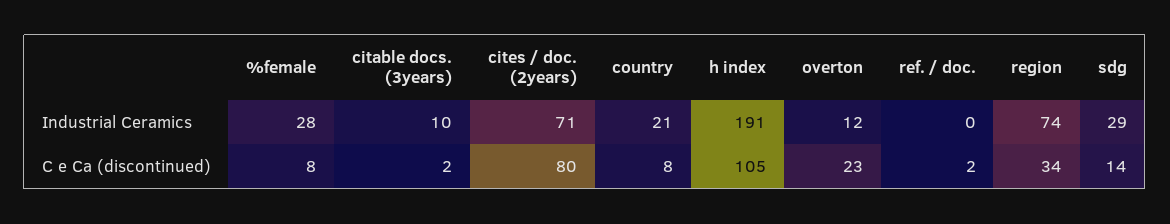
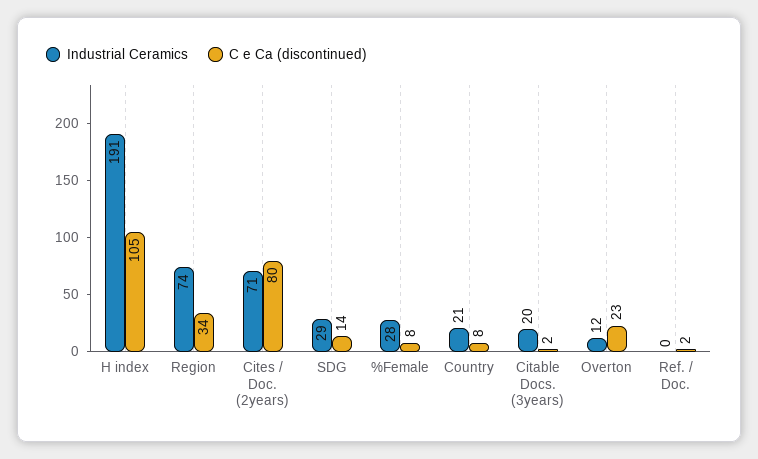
  {
    "Industrial Ceramics": {
      "%female": 28,
-     "citable docs. (3years)": 10,
+     "citable docs. (3years)": 20,
      "cites / doc. (2years)": 71,
      "country": 21,
      "h index": 191,
      "overton": 12,
      "ref. / doc.": 0,
      "region": 74,
      "sdg": 29
    },
    "C e Ca (discontinued)": {
      "%female": 8,
      "citable docs. (3years)": 2,
      "cites / doc. (2years)": 80,
      "country": 8,
      "h index": 105,
      "overton": 23,
      "ref. / doc.": 2,
      "region": 34,
      "sdg": 14
    }
  }

